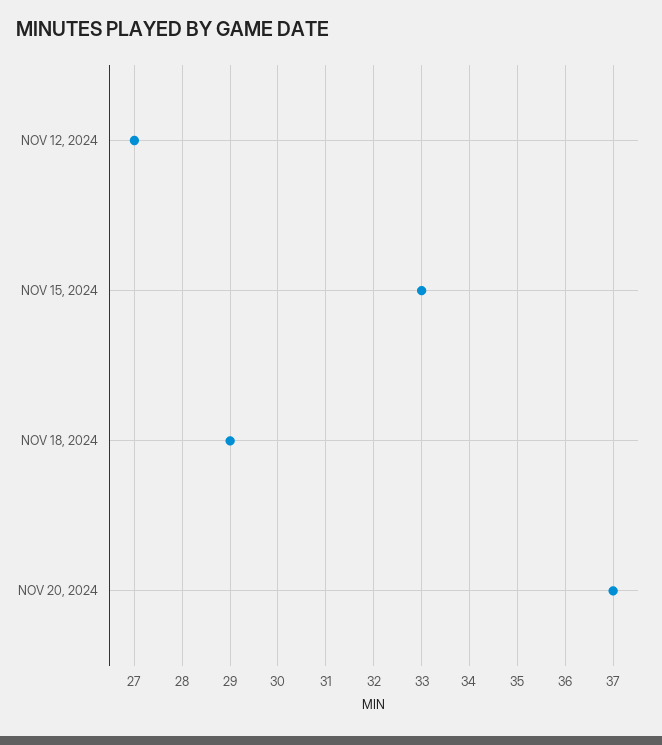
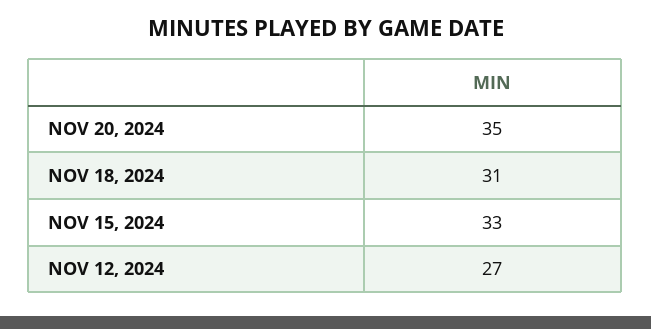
  {
    "NOV 12, 2024": 27,
    "NOV 15, 2024": 33,
-   "NOV 18, 2024": 29,
+   "NOV 18, 2024": 31,
-   "NOV 20, 2024": 37
+   "NOV 20, 2024": 35
  }

